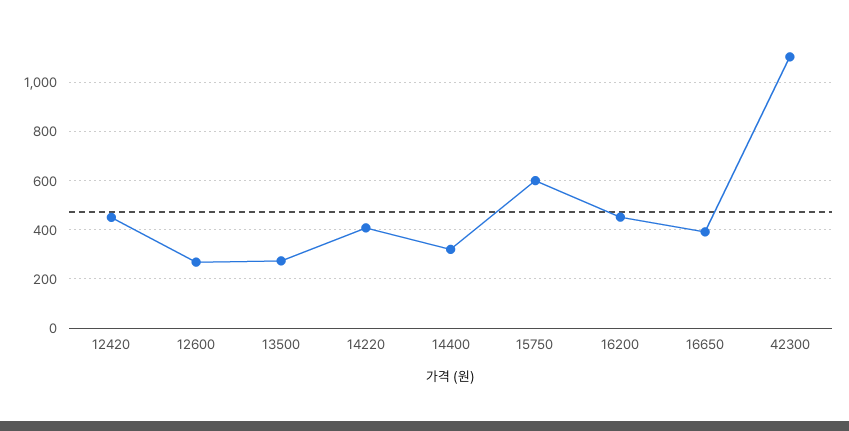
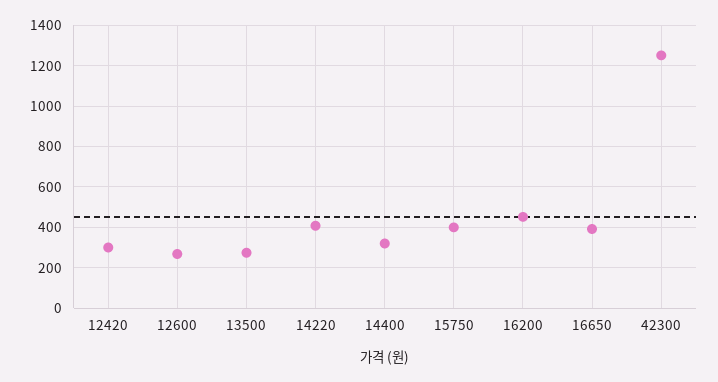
  {
-   "12420": 450,
+   "12420": 300,
    "12600": 275,
    "13500": 275,
    "14220": 400,
    "14400": 325,
-   "15750": 600,
+   "15750": 400,
    "16200": 450,
    "16650": 400,
-   "42300": 1100
+   "42300": 1250
  }

